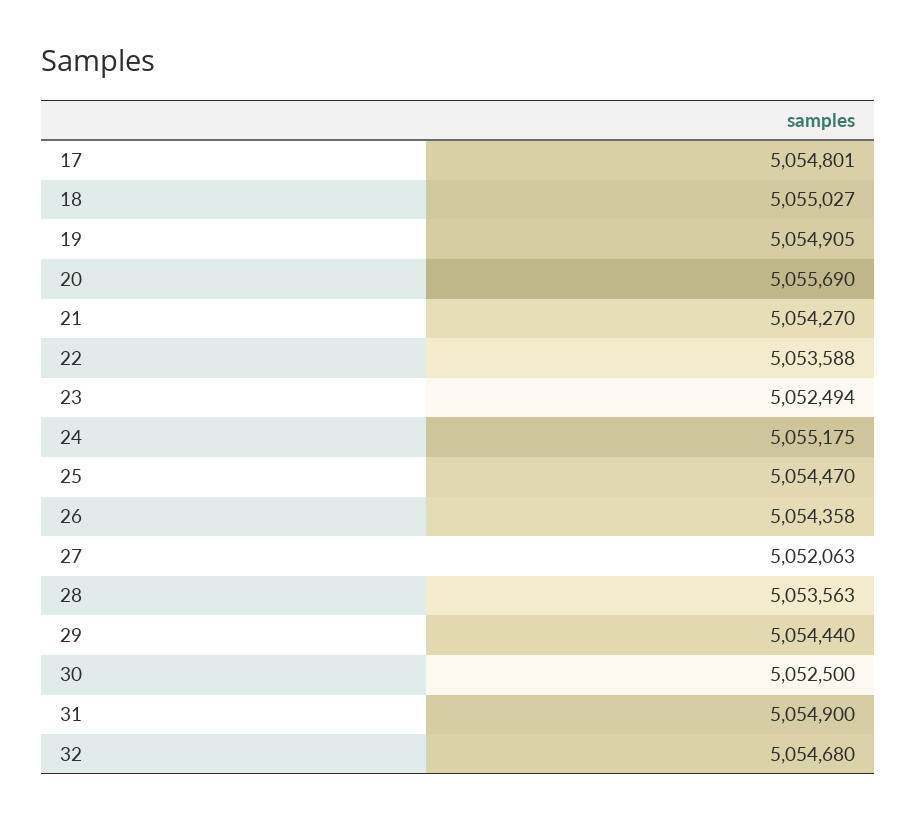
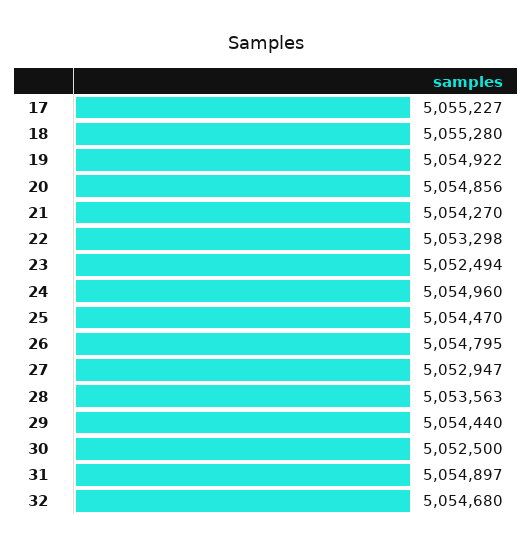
  {
-   "17": 5054801,
+   "17": 5055227,
-   "18": 5055027,
+   "18": 5055280,
-   "19": 5054905,
+   "19": 5054922,
-   "20": 5055690,
+   "20": 5054856,
    "21": 5054270,
-   "22": 5053588,
+   "22": 5053298,
    "23": 5052494,
-   "24": 5055175,
+   "24": 5054960,
    "25": 5054470,
-   "26": 5054358,
+   "26": 5054795,
-   "27": 5052063,
+   "27": 5052947,
    "28": 5053563,
    "29": 5054440,
    "30": 5052500,
-   "31": 5054900,
+   "31": 5054897,
    "32": 5054680
  }

